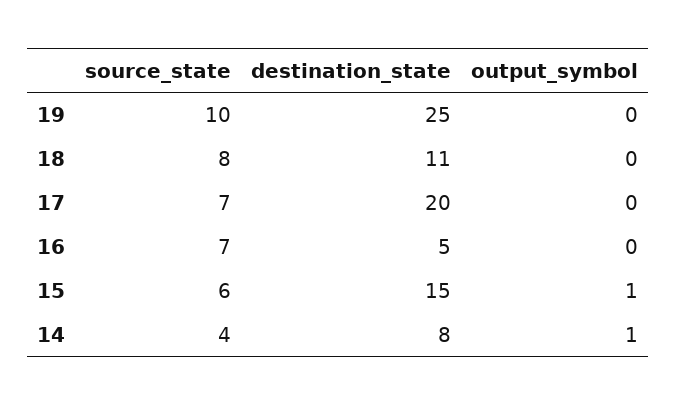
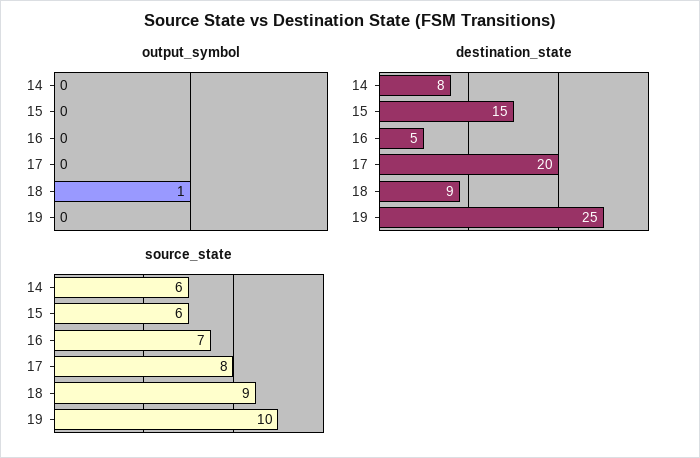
  {
    "source_state": {
      "19": 10,
-     "18": 8,
+     "18": 9,
-     "17": 7,
+     "17": 8,
      "16": 7,
      "15": 6,
-     "14": 4
+     "14": 6
    },
    "destination_state": {
      "19": 25,
-     "18": 11,
+     "18": 9,
      "17": 20,
      "16": 5,
      "15": 15,
      "14": 8
    },
    "output_symbol": {
      "19": 0,
-     "18": 0,
+     "18": 1,
      "17": 0,
      "16": 0,
-     "15": 1,
+     "15": 0,
-     "14": 1
+     "14": 0
    }
  }

